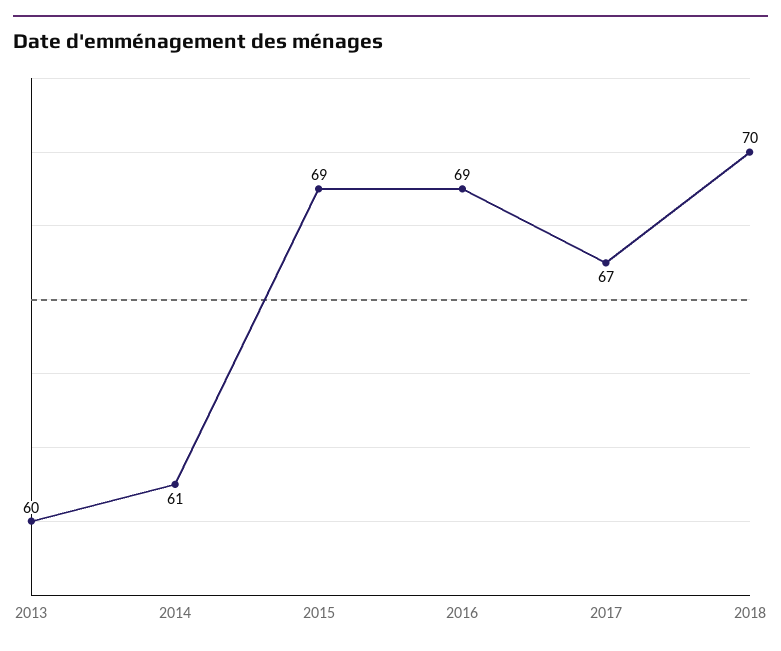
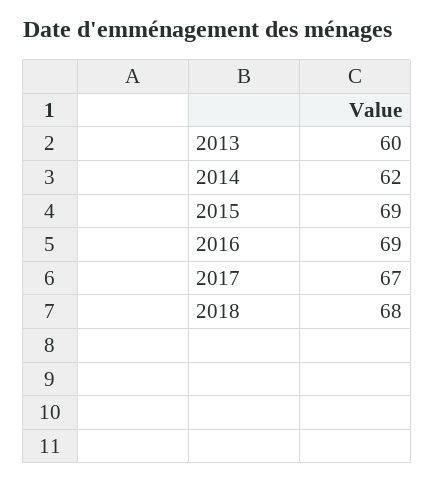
  {
    "2013": 60,
-   "2014": 61,
+   "2014": 62,
    "2015": 69,
    "2016": 69,
    "2017": 67,
-   "2018": 70
+   "2018": 68
  }

